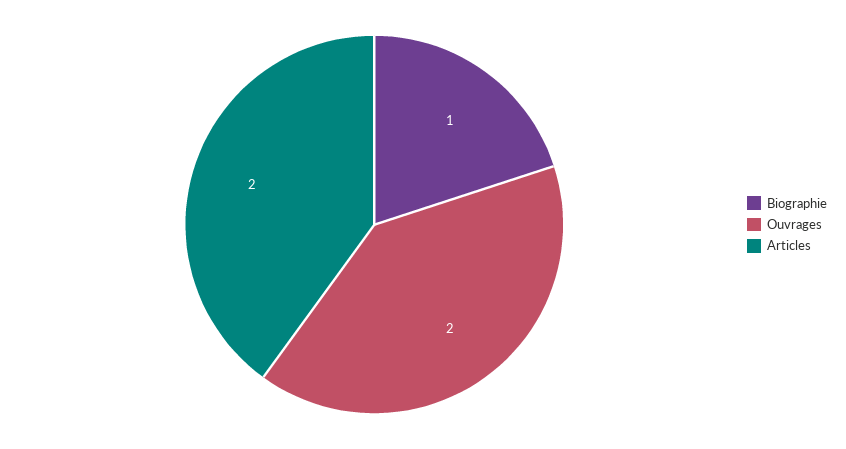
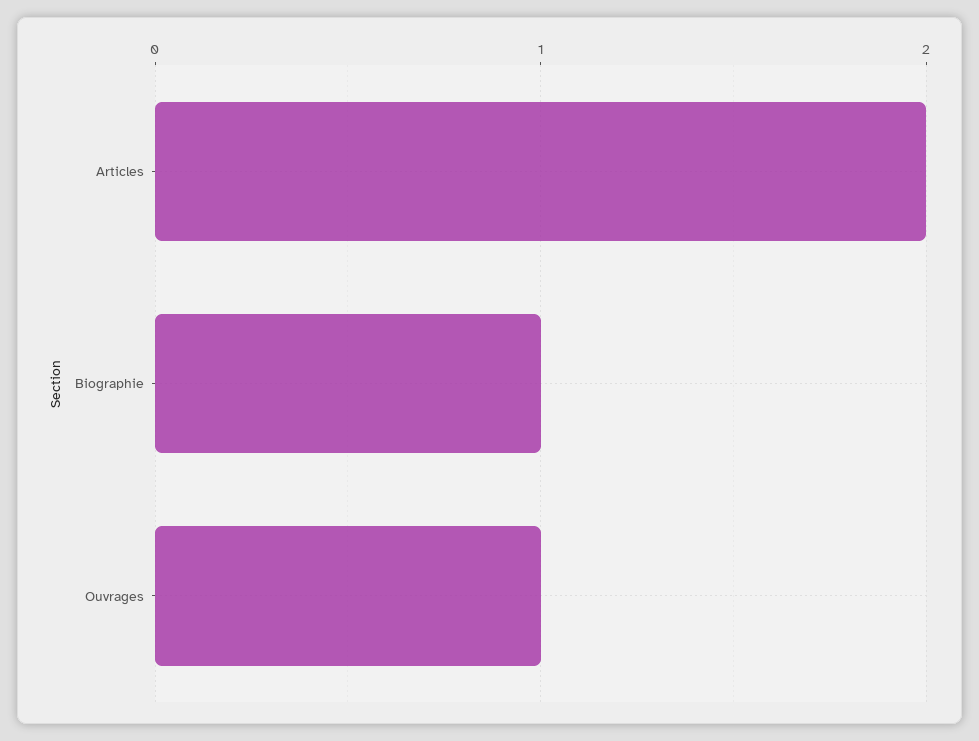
  {
    "Biographie": 1,
-   "Ouvrages": 2,
+   "Ouvrages": 1,
    "Articles": 2
  }

